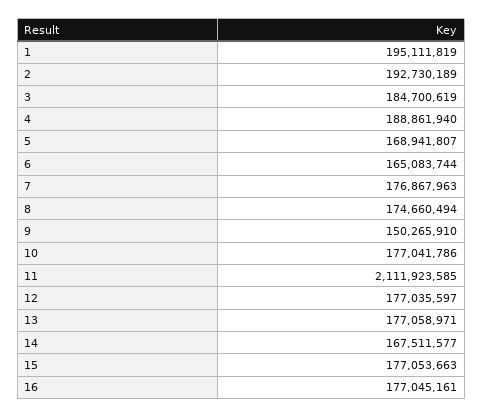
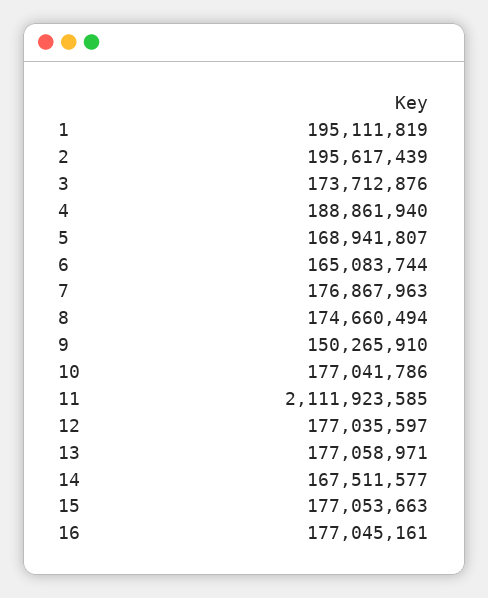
  {
    "1": 195111819,
-   "2": 192730189,
+   "2": 195617439,
-   "3": 184700619,
+   "3": 173712876,
    "4": 188861940,
    "5": 168941807,
    "6": 165083744,
    "7": 176867963,
    "8": 174660494,
    "9": 150265910,
    "10": 177041786,
    "11": 2111923585,
    "12": 177035597,
    "13": 177058971,
    "14": 167511577,
    "15": 177053663,
    "16": 177045161
  }

